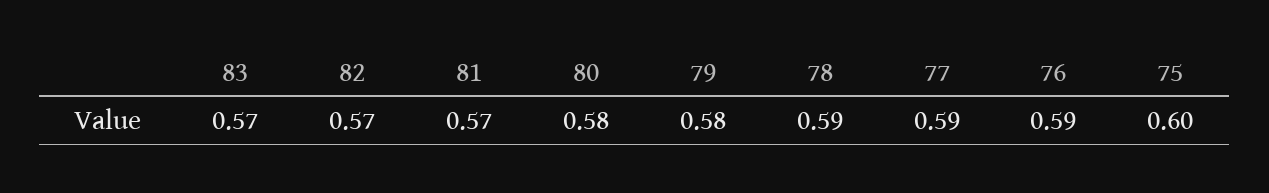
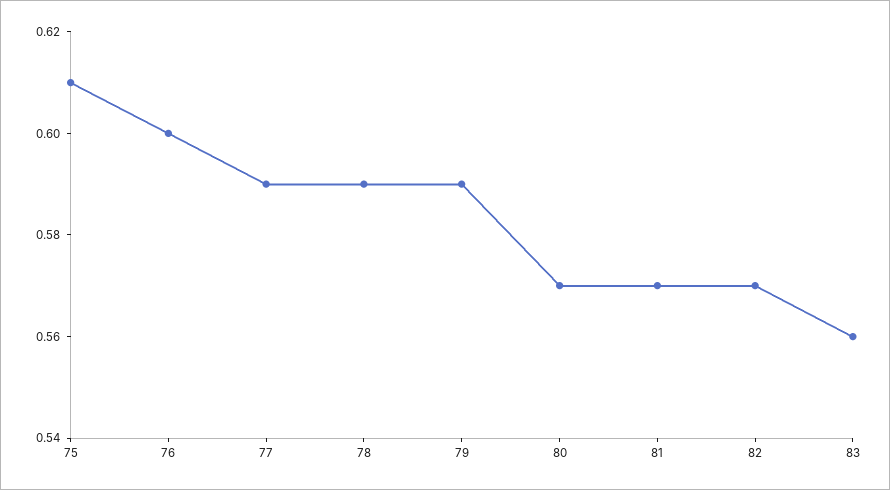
  {
-   "83": 0.57,
+   "83": 0.56,
    "82": 0.57,
    "81": 0.57,
-   "80": 0.58,
+   "80": 0.57,
-   "79": 0.58,
+   "79": 0.59,
    "78": 0.59,
    "77": 0.59,
-   "76": 0.59,
+   "76": 0.6,
-   "75": 0.6
+   "75": 0.61
  }

